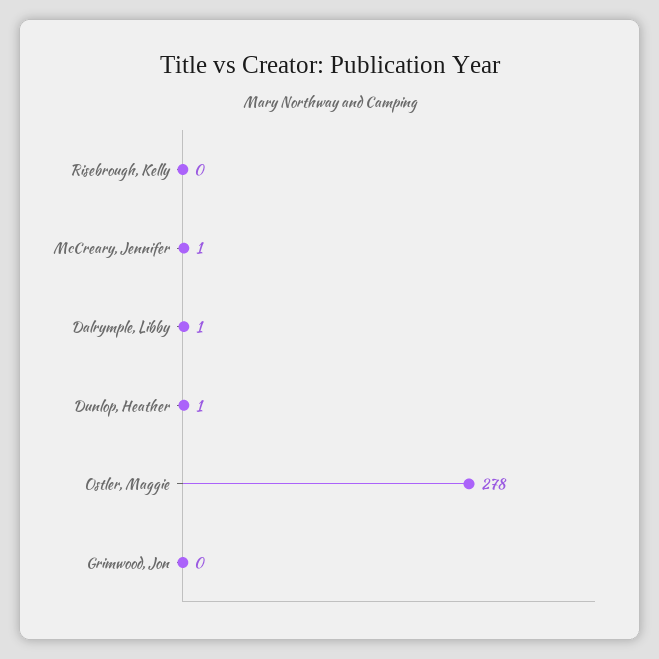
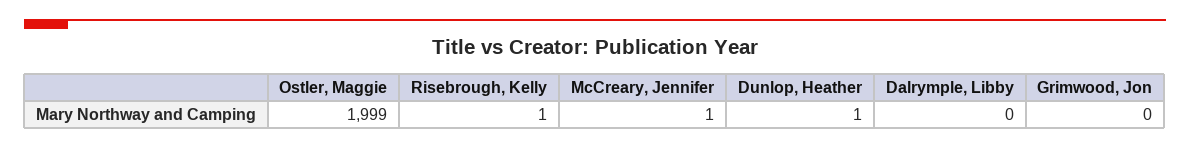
  {
-   "Risebrough, Kelly": 0,
+   "Risebrough, Kelly": 1,
    "McCreary, Jennifer": 1,
-   "Dalrymple, Libby": 1,
+   "Dalrymple, Libby": 0,
    "Dunlop, Heather": 1,
-   "Ostler, Maggie": 278,
+   "Ostler, Maggie": 1999,
    "Grimwood, Jon": 0
  }

